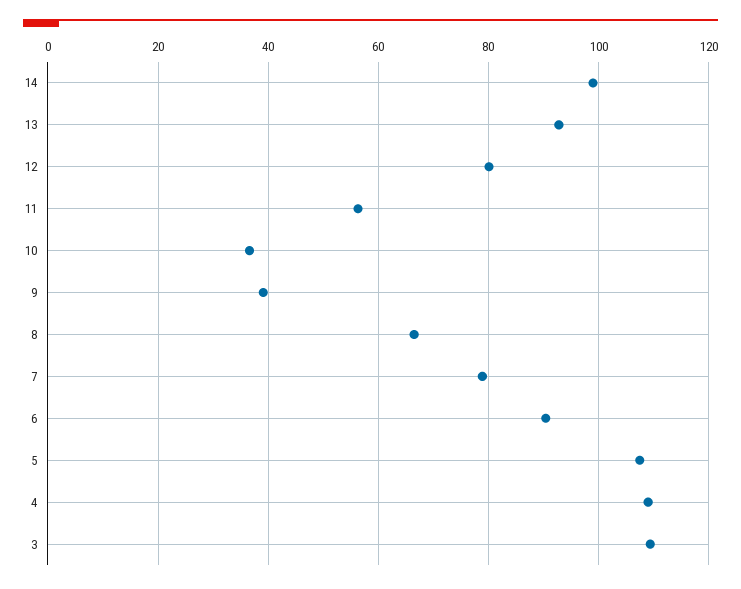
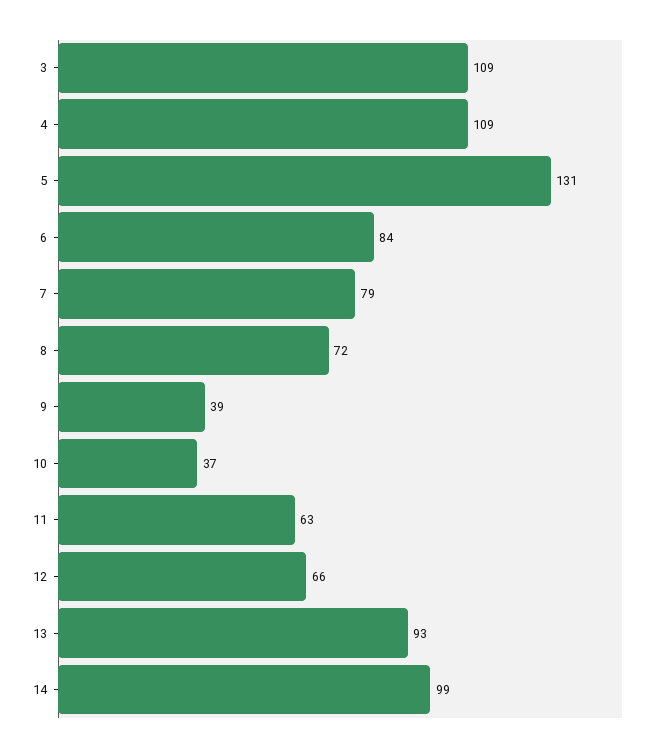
  {
    "14": 99,
    "13": 93,
-   "12": 80,
+   "12": 66,
-   "11": 56,
+   "11": 63,
    "10": 37,
    "9": 39,
-   "8": 66,
+   "8": 72,
    "7": 79,
-   "6": 90,
+   "6": 84,
-   "5": 108,
+   "5": 131,
    "4": 109,
    "3": 109
  }

